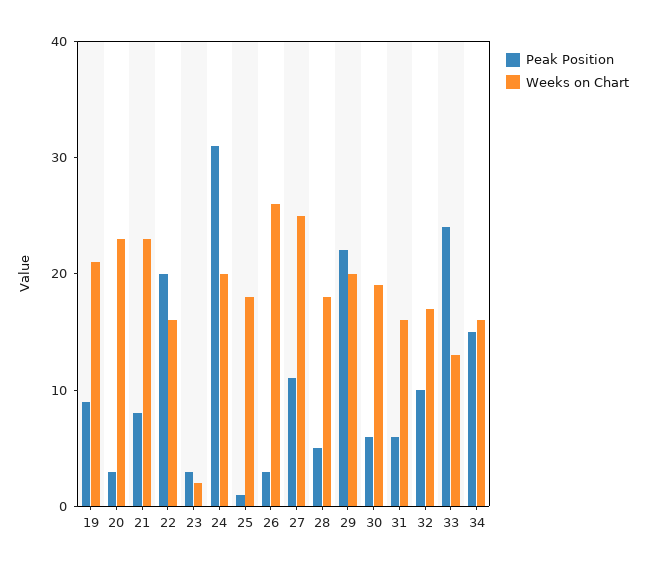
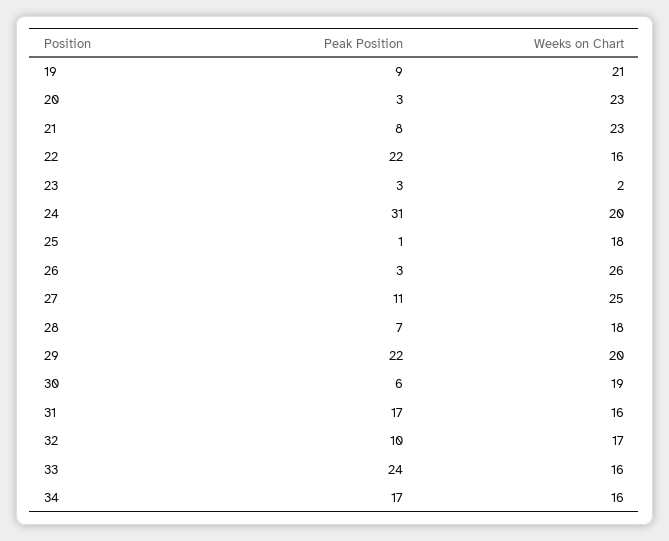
  {
    "Peak Position": {
      "19": 9,
      "20": 3,
      "21": 8,
-     "22": 20,
+     "22": 22,
      "23": 3,
      "24": 31,
      "25": 1,
      "26": 3,
      "27": 11,
-     "28": 5,
+     "28": 7,
      "29": 22,
      "30": 6,
-     "31": 6,
+     "31": 17,
      "32": 10,
      "33": 24,
-     "34": 15
+     "34": 17
    },
    "Weeks on Chart": {
      "19": 21,
      "20": 23,
      "21": 23,
      "22": 16,
      "23": 2,
      "24": 20,
      "25": 18,
      "26": 26,
      "27": 25,
      "28": 18,
      "29": 20,
      "30": 19,
      "31": 16,
      "32": 17,
-     "33": 13,
+     "33": 16,
      "34": 16
    }
  }

